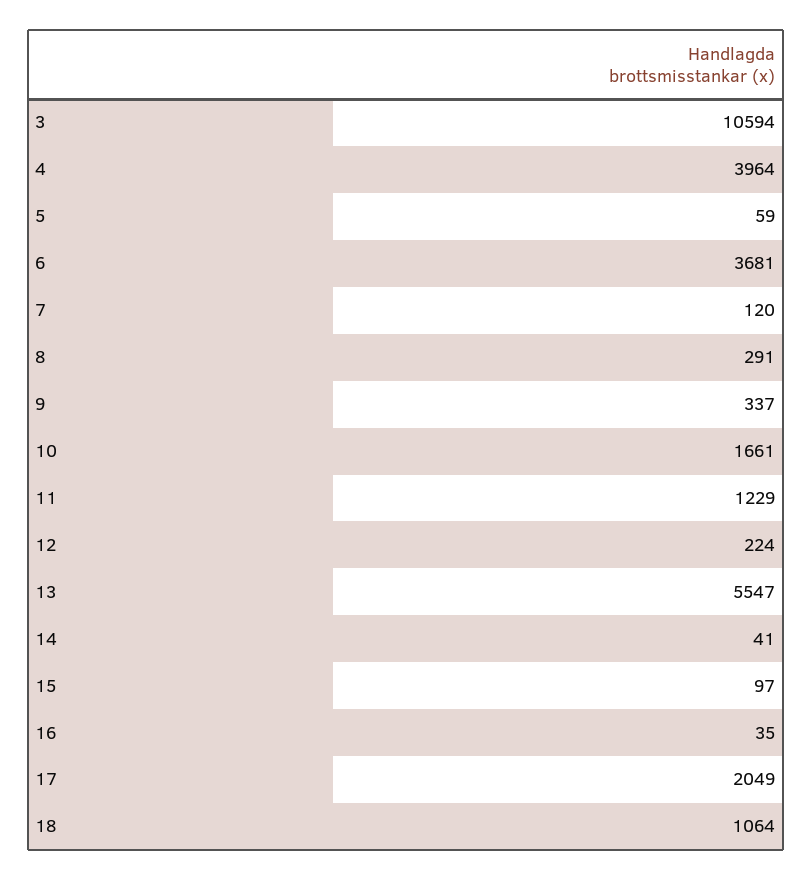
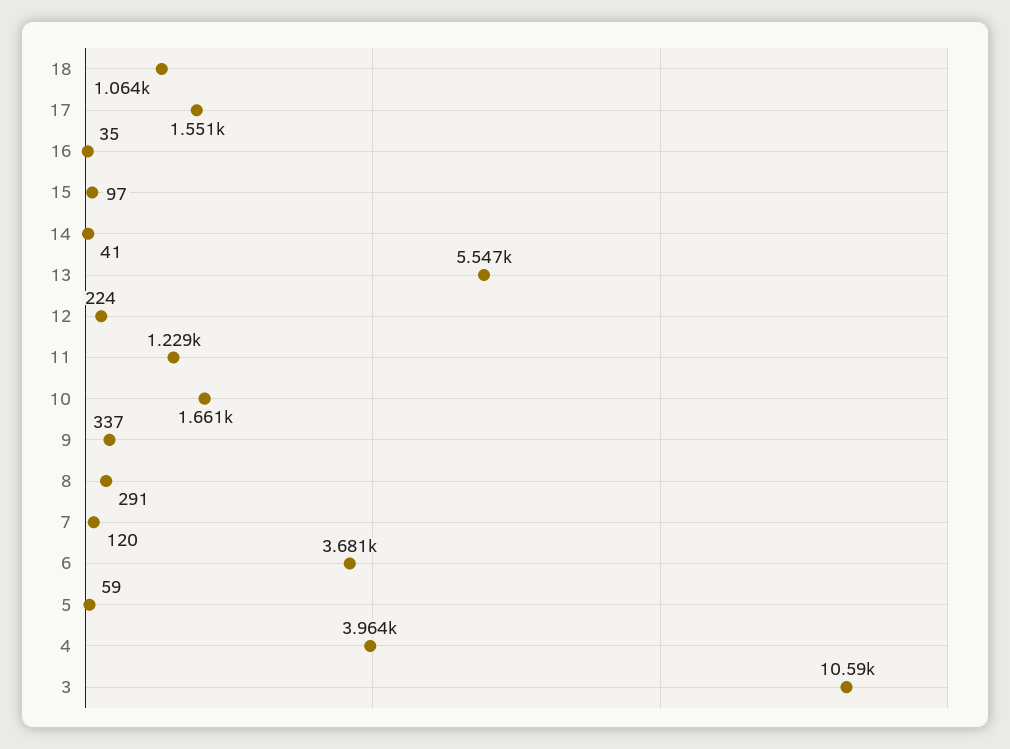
  {
    "3": 10594,
    "4": 3964,
    "5": 59,
    "6": 3681,
    "7": 120,
    "8": 291,
    "9": 337,
    "10": 1661,
    "11": 1229,
    "12": 224,
    "13": 5547,
    "14": 41,
    "15": 97,
    "16": 35,
-   "17": 2049,
+   "17": 1551,
    "18": 1064
  }

